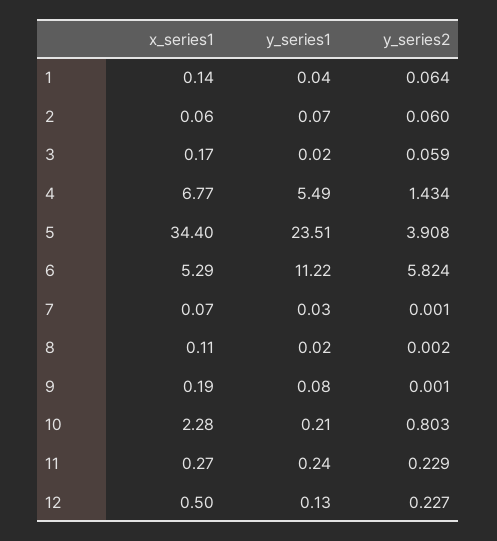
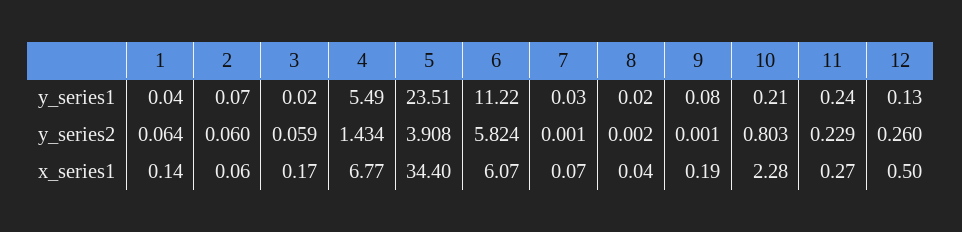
  {
    "x_series1": {
      "1": 0.14,
      "2": 0.06,
      "3": 0.17,
      "4": 6.77,
      "5": 34.4,
-     "6": 5.29,
+     "6": 6.07,
      "7": 0.07,
-     "8": 0.11,
+     "8": 0.04,
      "9": 0.19,
      "10": 2.28,
      "11": 0.27,
      "12": 0.5
    },
    "y_series1": {
      "1": 0.04,
      "2": 0.07,
      "3": 0.02,
      "4": 5.49,
      "5": 23.51,
      "6": 11.22,
      "7": 0.03,
      "8": 0.02,
      "9": 0.08,
      "10": 0.21,
      "11": 0.24,
      "12": 0.13
    },
    "y_series2": {
      "1": 0.064,
      "2": 0.06,
      "3": 0.059,
      "4": 1.434,
      "5": 3.908,
      "6": 5.824,
      "7": 0.001,
      "8": 0.002,
      "9": 0.001,
      "10": 0.803,
      "11": 0.229,
-     "12": 0.227
+     "12": 0.26
    }
  }

